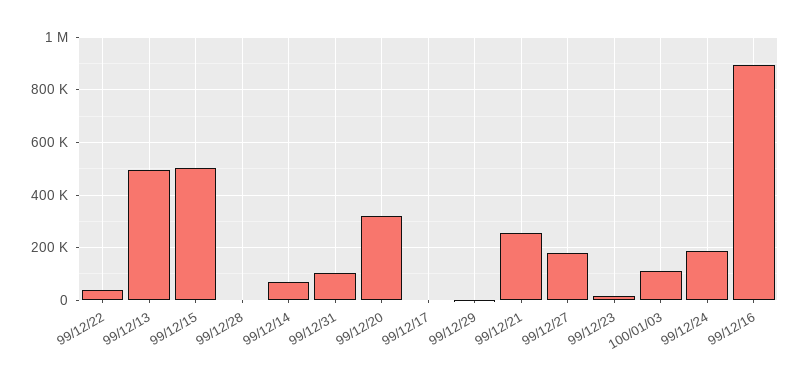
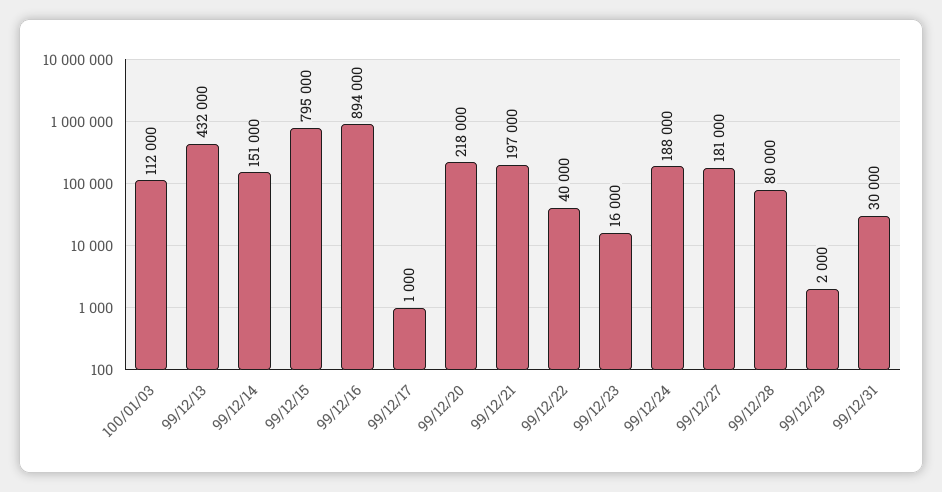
  {
    "99/12/22": 40000,
-   "99/12/13": 500000,
+   "99/12/13": 432000,
-   "99/12/15": 500000,
+   "99/12/15": 795000,
-   "99/12/28": 0,
+   "99/12/28": 80000,
-   "99/12/14": 75000,
+   "99/12/14": 151000,
-   "99/12/31": 100000,
+   "99/12/31": 30000,
-   "99/12/20": 325000,
+   "99/12/20": 218000,
    "99/12/17": 1000,
    "99/12/29": 2000,
-   "99/12/21": 250000,
+   "99/12/21": 197000,
    "99/12/27": 181000,
    "99/12/23": 16000,
    "100/01/03": 112000,
    "99/12/24": 188000,
    "99/12/16": 894000
  }

